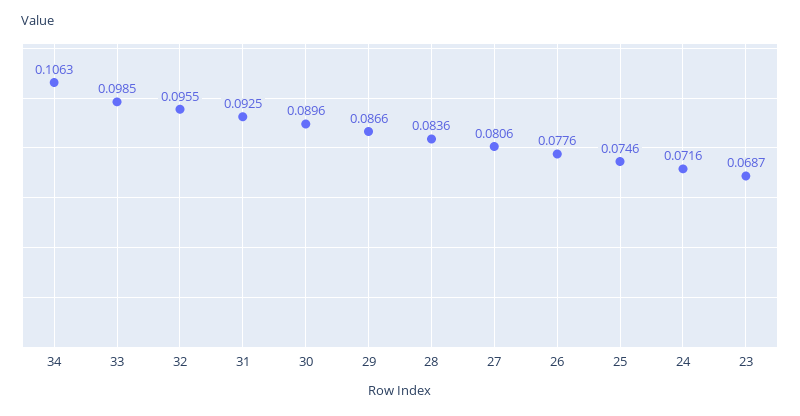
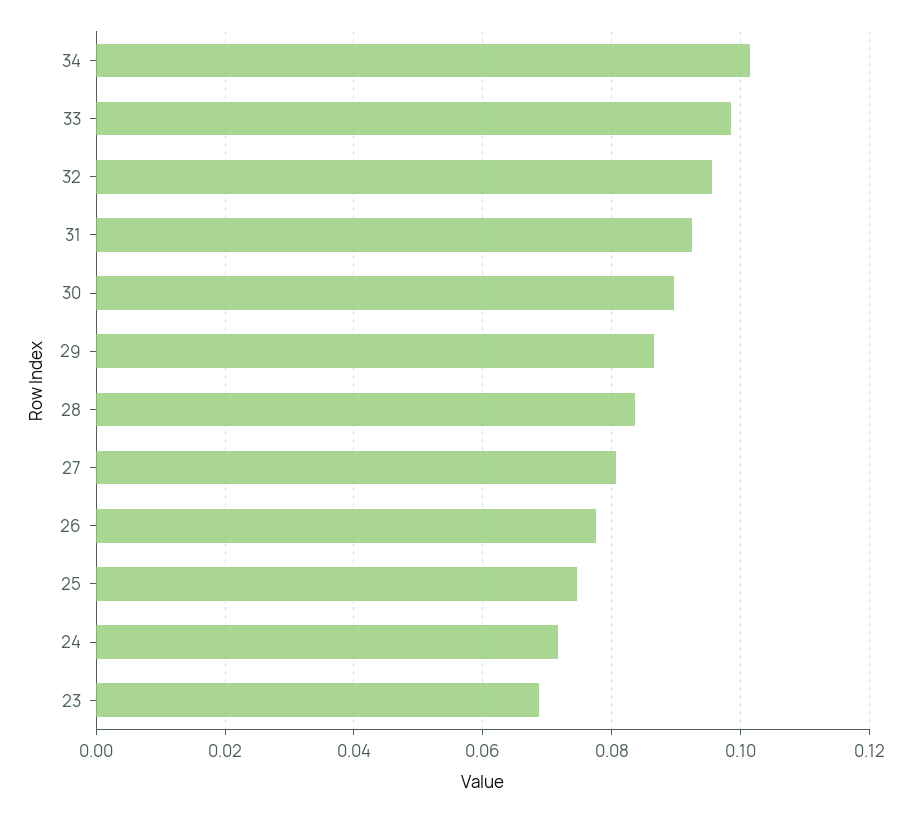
  {
-   "34": 0.1063,
+   "34": 0.102,
    "33": 0.0985,
    "32": 0.0955,
    "31": 0.0925,
    "30": 0.0896,
    "29": 0.0866,
    "28": 0.0836,
    "27": 0.0806,
    "26": 0.0776,
    "25": 0.0746,
    "24": 0.0716,
    "23": 0.0687
  }

